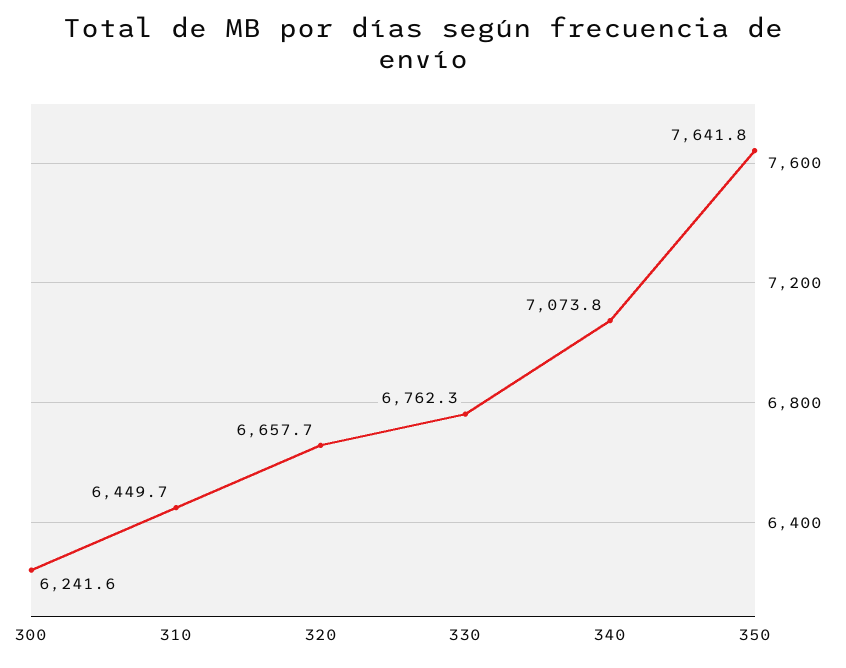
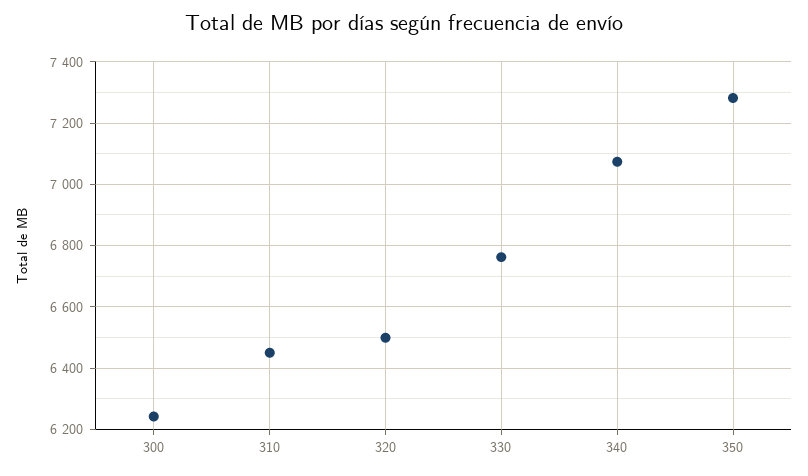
  {
    "300": 6241.6,
    "310": 6449.7,
-   "320": 6657.7,
+   "320": 6500,
    "330": 6762.3,
    "340": 7073.8,
-   "350": 7641.8
+   "350": 7280
  }

